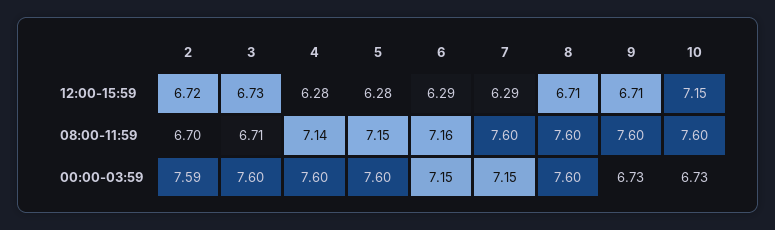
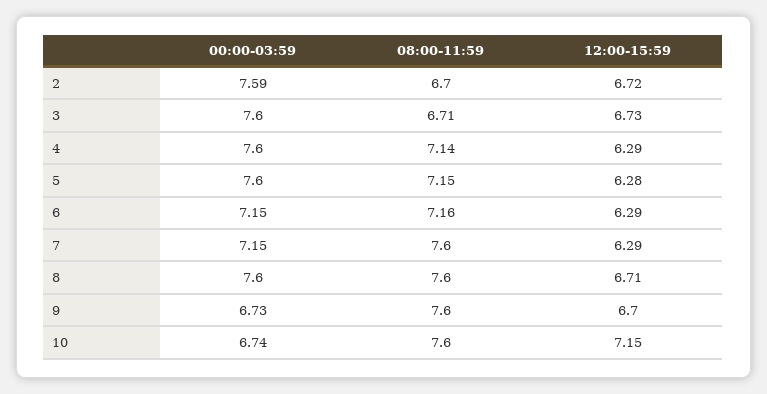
  {
    "2": {
      "12:00-15:59": 6.72,
      "08:00-11:59": 6.7,
      "00:00-03:59": 7.59
    },
    "3": {
      "12:00-15:59": 6.73,
      "08:00-11:59": 6.71,
      "00:00-03:59": 7.6
    },
    "4": {
-     "12:00-15:59": 6.28,
+     "12:00-15:59": 6.29,
      "08:00-11:59": 7.14,
      "00:00-03:59": 7.6
    },
    "5": {
      "12:00-15:59": 6.28,
      "08:00-11:59": 7.15,
      "00:00-03:59": 7.6
    },
    "6": {
      "12:00-15:59": 6.29,
      "08:00-11:59": 7.16,
      "00:00-03:59": 7.15
    },
    "7": {
      "12:00-15:59": 6.29,
      "08:00-11:59": 7.6,
      "00:00-03:59": 7.15
    },
    "8": {
      "12:00-15:59": 6.71,
      "08:00-11:59": 7.6,
      "00:00-03:59": 7.6
    },
    "9": {
-     "12:00-15:59": 6.71,
+     "12:00-15:59": 6.7,
      "08:00-11:59": 7.6,
      "00:00-03:59": 6.73
    },
    "10": {
      "12:00-15:59": 7.15,
      "08:00-11:59": 7.6,
-     "00:00-03:59": 6.73
+     "00:00-03:59": 6.74
    }
  }

